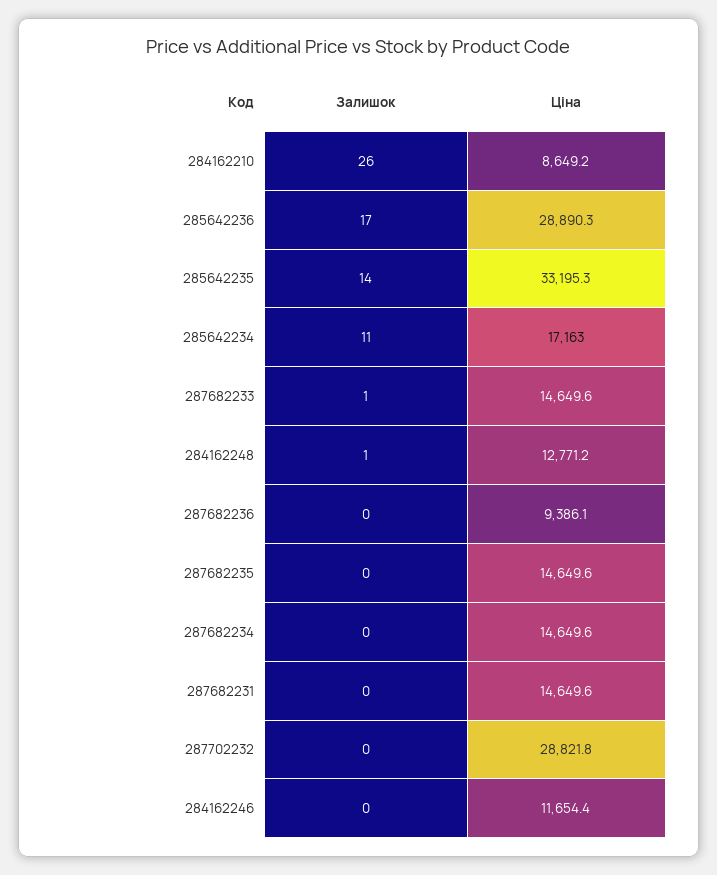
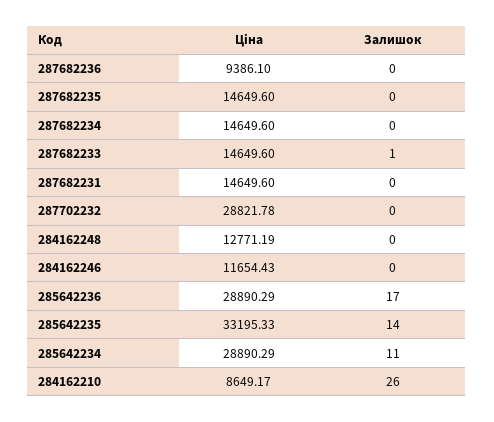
  {
    "Залишок": {
      "284162210": 26,
      "285642236": 17,
      "285642235": 14,
      "285642234": 11,
      "287682233": 1,
-     "284162248": 1,
+     "284162248": 0,
      "287682236": 0,
      "287682235": 0,
      "287682234": 0,
      "287682231": 0,
      "287702232": 0,
      "284162246": 0
    },
    "Ціна": {
      "284162210": 8649.17,
      "285642236": 28890.29,
      "285642235": 33195.33,
-     "285642234": 17163,
+     "285642234": 28890.29,
      "287682233": 14649.6,
      "284162248": 12771.19,
      "287682236": 9386.1,
      "287682235": 14649.6,
      "287682234": 14649.6,
      "287682231": 14649.6,
      "287702232": 28821.78,
      "284162246": 11654.43
    }
  }

